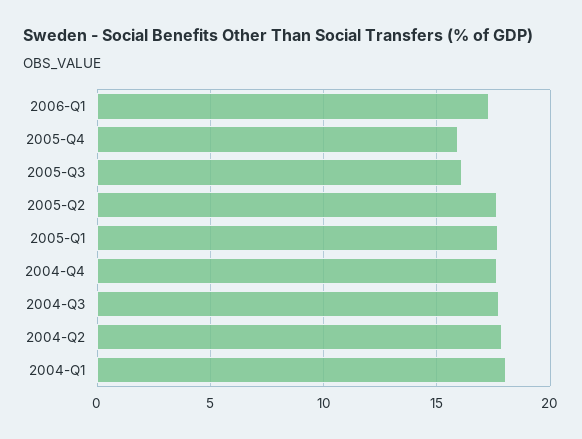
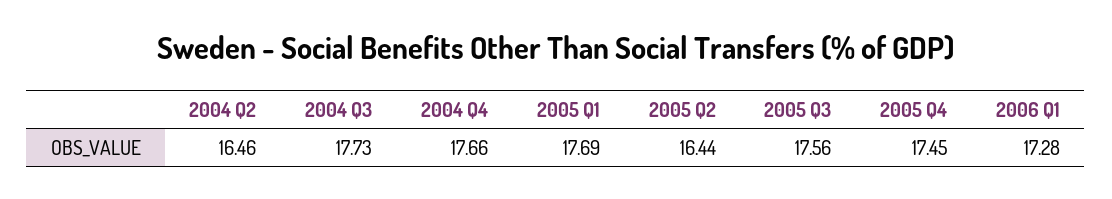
  {
    "2006-Q1": 17.28,
-   "2005-Q4": 16,
+   "2005-Q4": 17.45,
-   "2005-Q3": 16,
+   "2005-Q3": 17.56,
-   "2005-Q2": 17.5,
+   "2005-Q2": 16.44,
    "2005-Q1": 17.69,
    "2004-Q4": 17.66,
    "2004-Q3": 17.73,
-   "2004-Q2": 18,
+   "2004-Q2": 16.46
-   "2004-Q1": 18
  }

